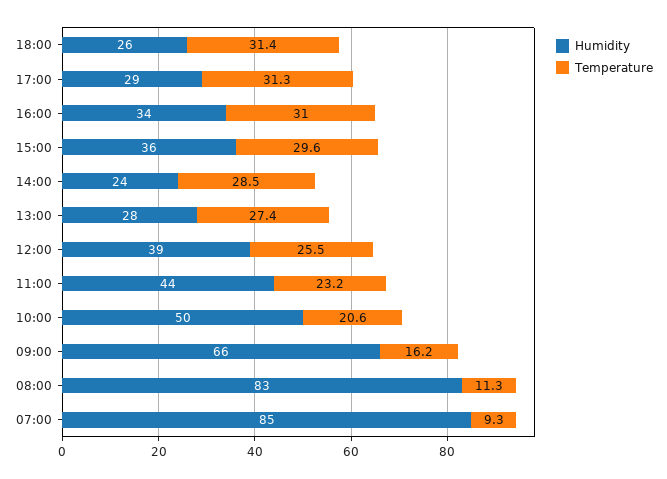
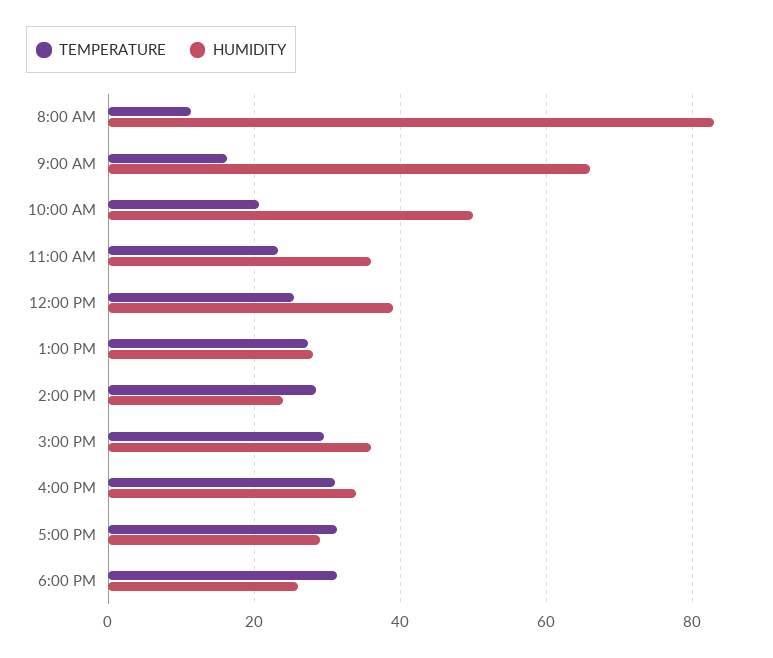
  {
    "Humidity": {
      "18:00": 26,
      "17:00": 29,
      "16:00": 34,
      "15:00": 36,
      "14:00": 24,
      "13:00": 28,
      "12:00": 39,
-     "11:00": 44,
+     "11:00": 36,
      "10:00": 50,
      "09:00": 66,
-     "08:00": 83,
+     "08:00": 83
-     "07:00": 85
    },
    "Temperature": {
      "18:00": 31.4,
      "17:00": 31.3,
      "16:00": 31,
      "15:00": 29.6,
      "14:00": 28.5,
      "13:00": 27.4,
      "12:00": 25.5,
      "11:00": 23.2,
      "10:00": 20.6,
      "09:00": 16.2,
-     "08:00": 11.3,
+     "08:00": 11.3
-     "07:00": 9.3
    }
  }

